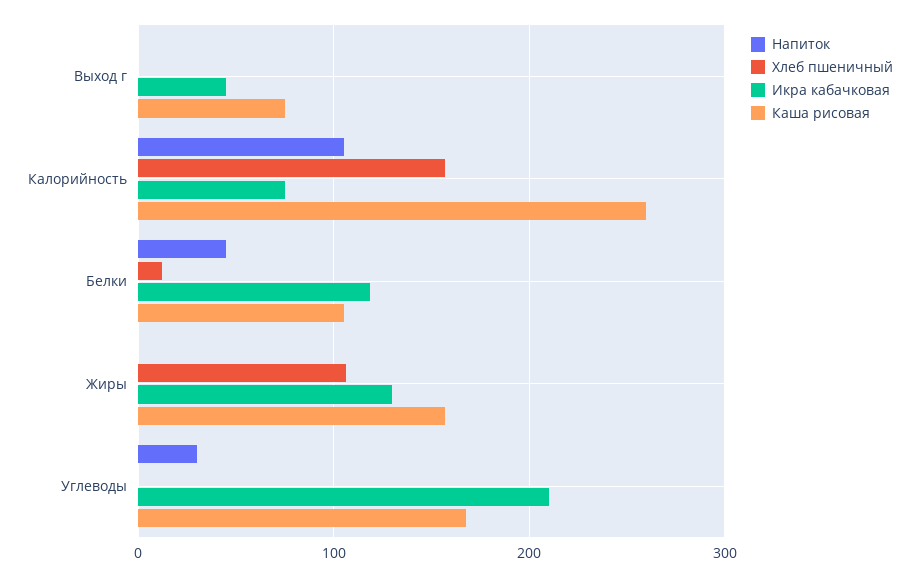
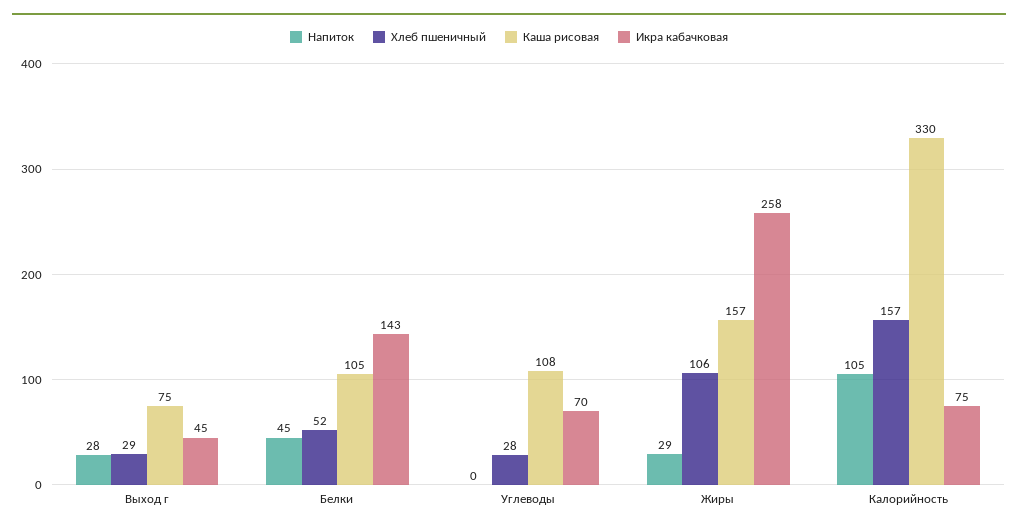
  {
    "Напиток": {
-     "Выход г": 0,
+     "Выход г": 28,
      "Калорийность": 105,
      "Белки": 45,
-     "Жиры": 0,
+     "Жиры": 29,
-     "Углеводы": 30
+     "Углеводы": 0
    },
    "Хлеб пшеничный": {
-     "Выход г": 0,
+     "Выход г": 29,
      "Калорийность": 157,
-     "Белки": 10,
+     "Белки": 52,
      "Жиры": 106,
-     "Углеводы": 0
+     "Углеводы": 28
    },
    "Икра кабачковая": {
      "Выход г": 45,
      "Калорийность": 75,
-     "Белки": 120,
+     "Белки": 143,
-     "Жиры": 130,
+     "Жиры": 258,
-     "Углеводы": 210
+     "Углеводы": 70
    },
    "Каша рисовая": {
      "Выход г": 75,
-     "Калорийность": 260,
+     "Калорийность": 330,
      "Белки": 105,
      "Жиры": 157,
-     "Углеводы": 170
+     "Углеводы": 108
    }
  }

